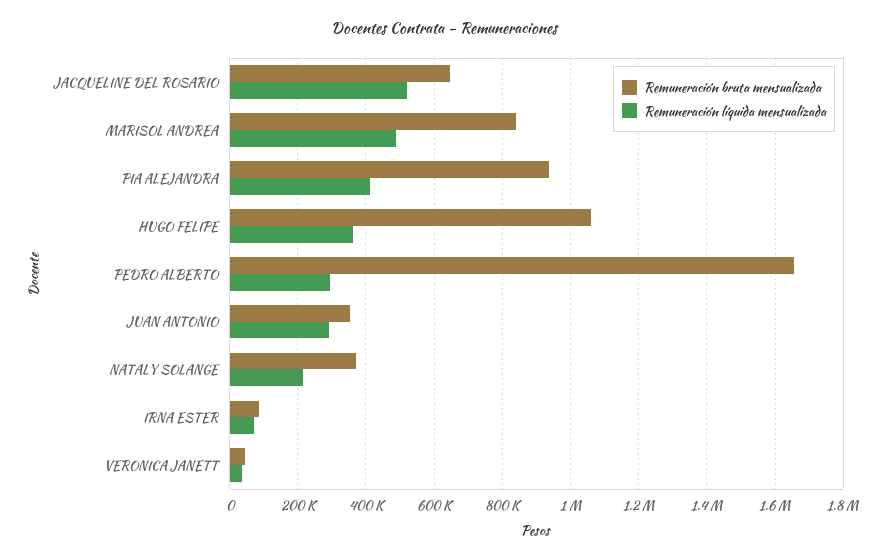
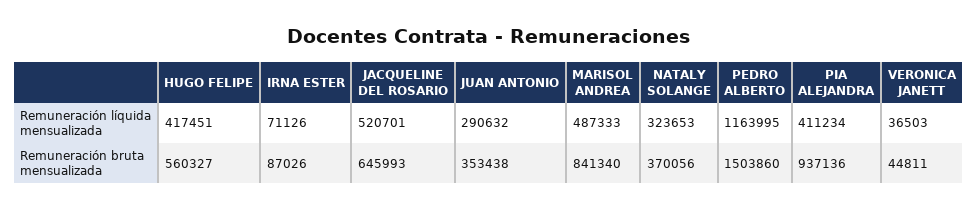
  {
    "Remuneración bruta mensualizada": {
      "JACQUELINE DEL ROSARIO": 645993,
      "MARISOL ANDREA": 841340,
      "PIA ALEJANDRA": 937136,
-     "HUGO FELIPE": 1060000,
+     "HUGO FELIPE": 560327,
-     "PEDRO ALBERTO": 1660000,
+     "PEDRO ALBERTO": 1503860,
      "JUAN ANTONIO": 353438,
      "NATALY SOLANGE": 370056,
      "IRNA ESTER": 87026,
      "VERONICA JANETT": 44811
    },
    "Remuneración líquida mensualizada": {
      "JACQUELINE DEL ROSARIO": 520701,
      "MARISOL ANDREA": 487333,
      "PIA ALEJANDRA": 411234,
-     "HUGO FELIPE": 360000,
+     "HUGO FELIPE": 417451,
-     "PEDRO ALBERTO": 300000,
+     "PEDRO ALBERTO": 1163995,
      "JUAN ANTONIO": 290632,
-     "NATALY SOLANGE": 220000,
+     "NATALY SOLANGE": 323653,
      "IRNA ESTER": 71126,
      "VERONICA JANETT": 36503
    }
  }

